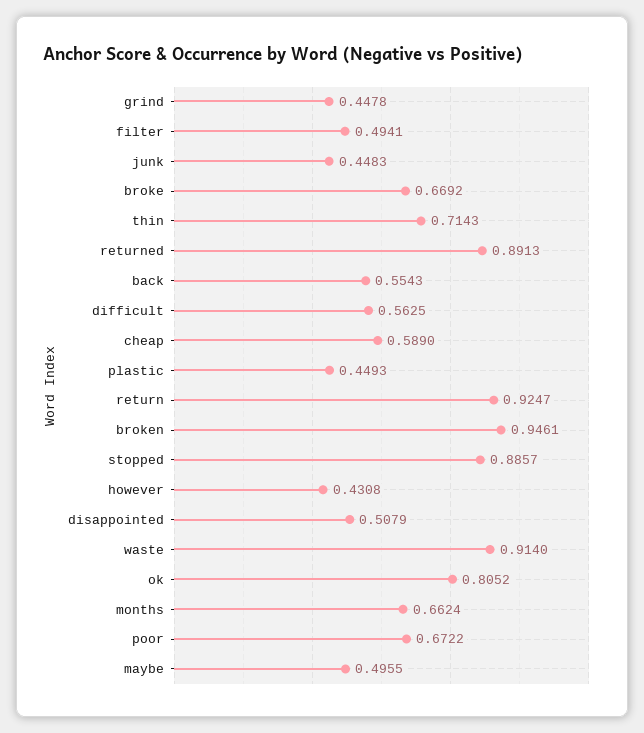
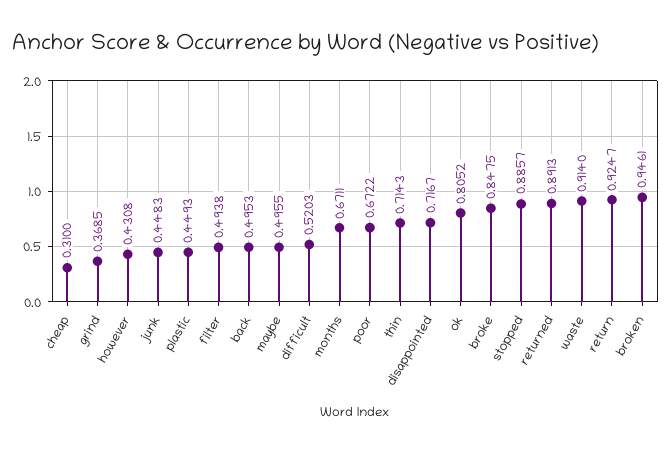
  {
-   "grind": 0.4478,
+   "grind": 0.3685,
-   "filter": 0.4941,
+   "filter": 0.4938,
    "junk": 0.4483,
-   "broke": 0.6692,
+   "broke": 0.8475,
    "thin": 0.7143,
    "returned": 0.8913,
-   "back": 0.5543,
+   "back": 0.4953,
-   "difficult": 0.5625,
+   "difficult": 0.5203,
-   "cheap": 0.589,
+   "cheap": 0.31,
    "plastic": 0.4493,
    "return": 0.9247,
    "broken": 0.9461,
    "stopped": 0.8857,
    "however": 0.4308,
-   "disappointed": 0.5079,
+   "disappointed": 0.7167,
    "waste": 0.914,
    "ok": 0.8052,
-   "months": 0.6624,
+   "months": 0.6711,
    "poor": 0.6722,
    "maybe": 0.4955
  }

